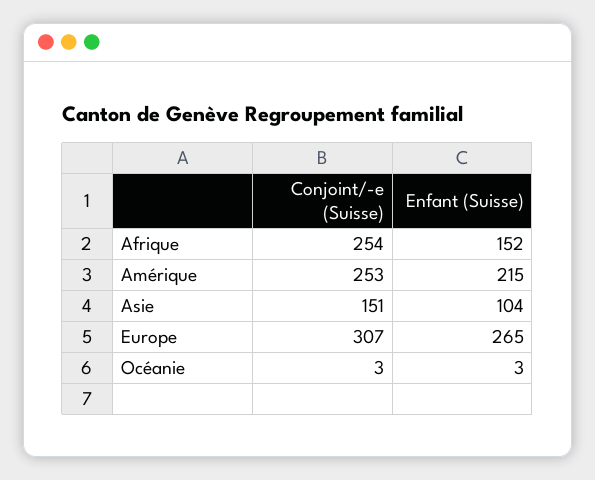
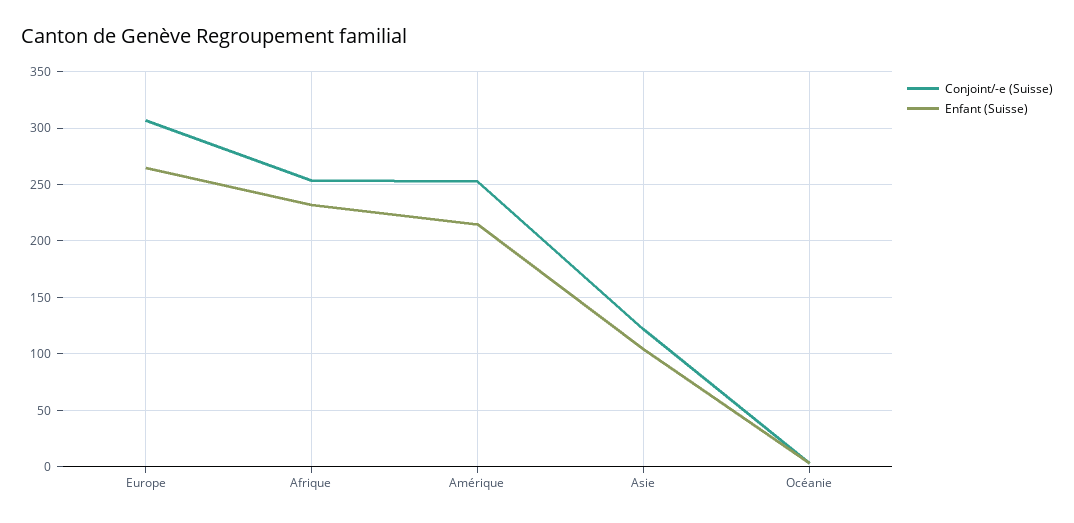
  {
    "Conjoint/-e (Suisse)": {
      "Afrique": 254,
      "Amérique": 253,
-     "Asie": 151,
+     "Asie": 120,
      "Europe": 307,
      "Océanie": 3
    },
    "Enfant (Suisse)": {
-     "Afrique": 152,
+     "Afrique": 230,
      "Amérique": 215,
      "Asie": 104,
      "Europe": 265,
      "Océanie": 3
    }
  }

